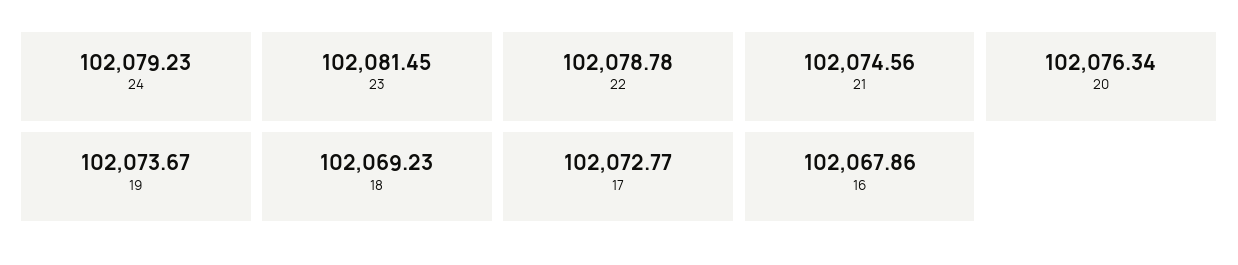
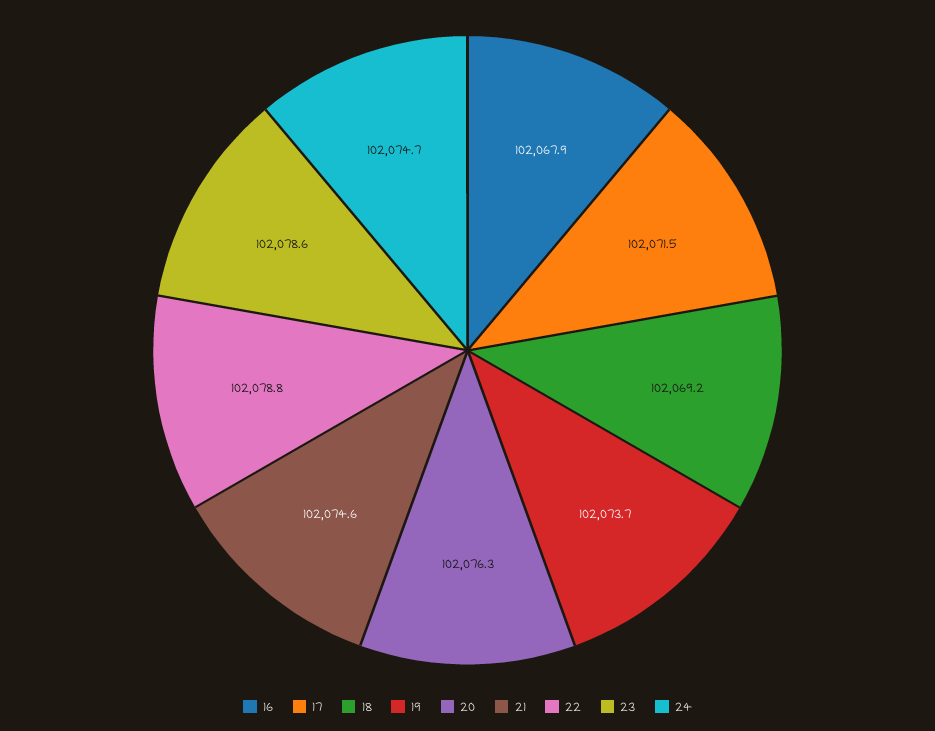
  {
-   "24": 102079.23,
+   "24": 102074.7,
-   "23": 102081.45,
+   "23": 102078.6,
    "22": 102078.78,
    "21": 102074.56,
    "20": 102076.34,
    "19": 102073.67,
    "18": 102069.23,
-   "17": 102072.77,
+   "17": 102071.5,
    "16": 102067.86
  }

